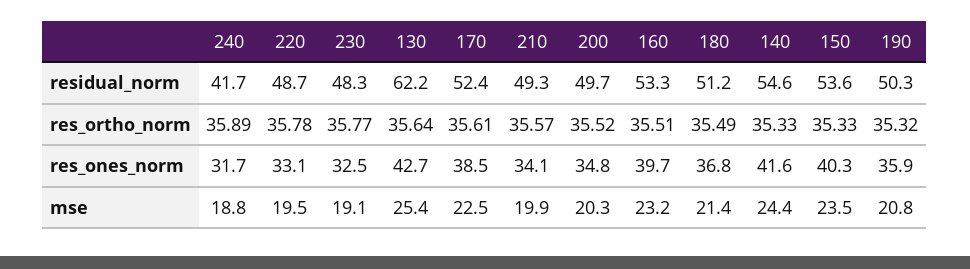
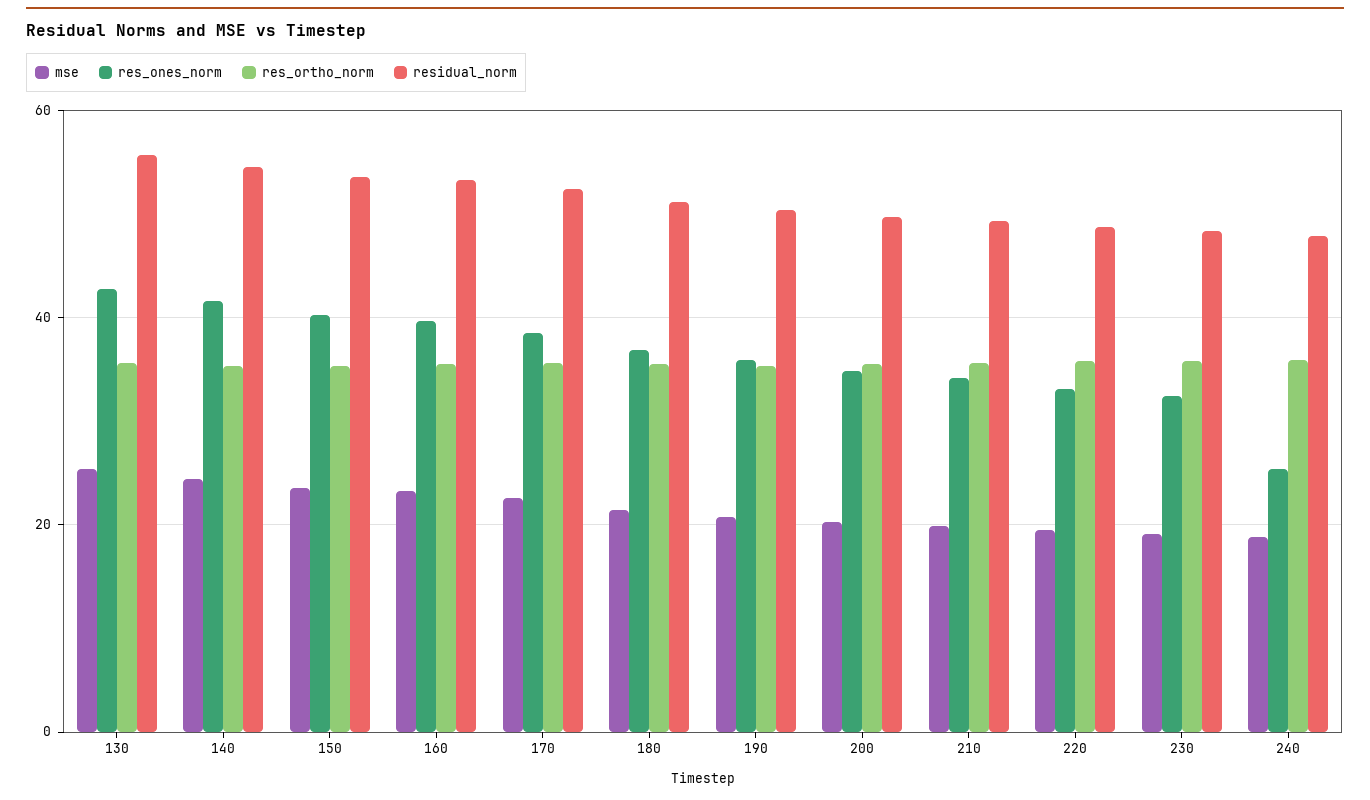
  {
    "residual_norm": {
-     "240": 41.7,
+     "240": 48,
      "220": 48.7,
      "230": 48.3,
-     "130": 62.2,
+     "130": 56,
      "170": 52.4,
      "210": 49.3,
      "200": 49.7,
      "160": 53.3,
      "180": 51.2,
      "140": 54.6,
      "150": 53.6,
      "190": 50.3
    },
    "res_ortho_norm": {
      "240": 35.89,
      "220": 35.78,
      "230": 35.77,
      "130": 35.64,
      "170": 35.61,
      "210": 35.57,
      "200": 35.52,
      "160": 35.51,
      "180": 35.49,
      "140": 35.33,
      "150": 35.33,
      "190": 35.32
    },
    "res_ones_norm": {
-     "240": 31.7,
+     "240": 26,
      "220": 33.1,
      "230": 32.5,
      "130": 42.7,
      "170": 38.5,
      "210": 34.1,
      "200": 34.8,
      "160": 39.7,
      "180": 36.8,
      "140": 41.6,
      "150": 40.3,
      "190": 35.9
    },
    "mse": {
      "240": 18.8,
      "220": 19.5,
      "230": 19.1,
      "130": 25.4,
      "170": 22.5,
      "210": 19.9,
      "200": 20.3,
      "160": 23.2,
      "180": 21.4,
      "140": 24.4,
      "150": 23.5,
      "190": 20.8
    }
  }

